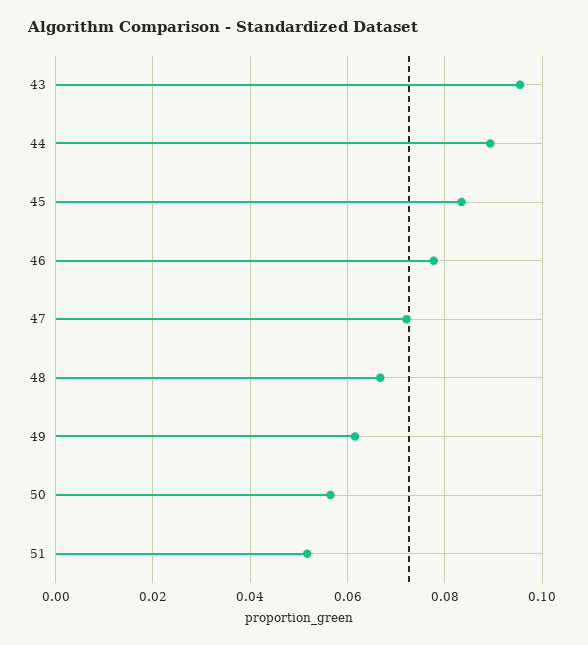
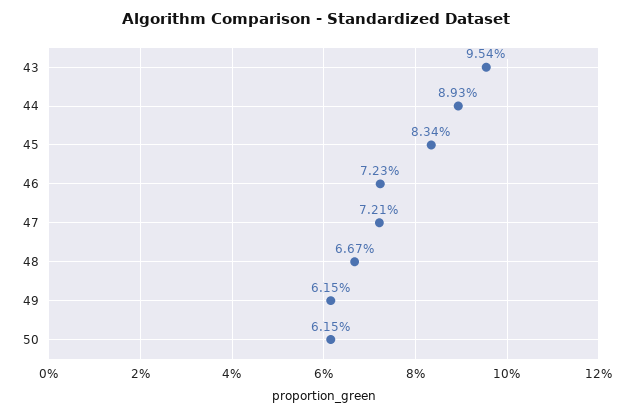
  {
    "43": 0.0954,
    "44": 0.0893,
    "45": 0.0834,
-   "46": 0.078,
+   "46": 0.0723,
    "47": 0.0721,
    "48": 0.0667,
    "49": 0.0615,
-   "50": 0.056,
+   "50": 0.0615
-   "51": 0.052
  }

